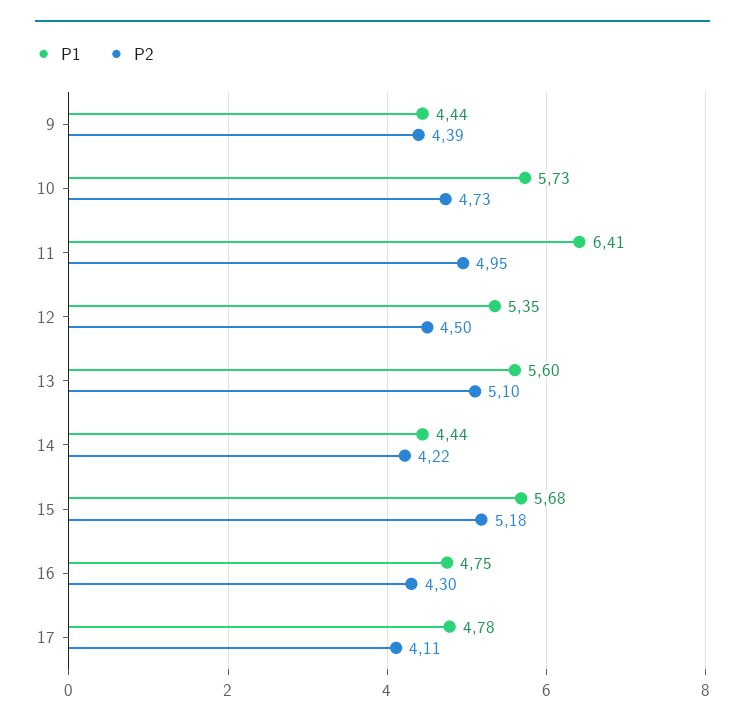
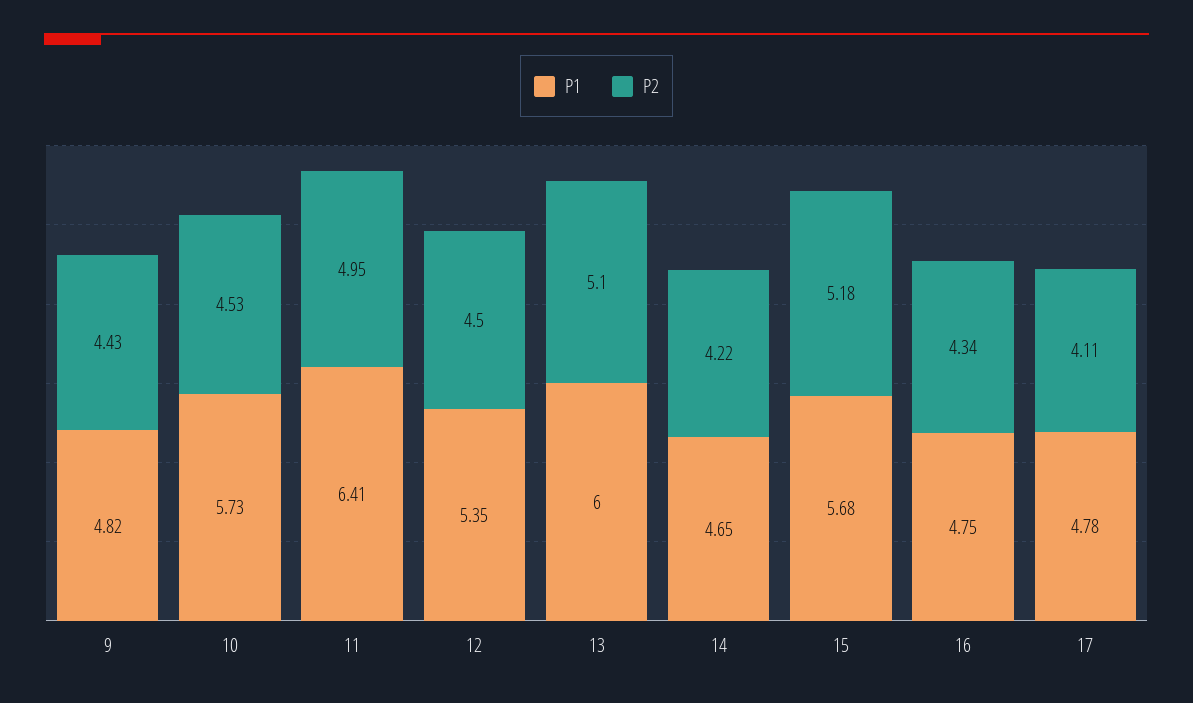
  {
    "P1": {
-     "9": 4.44,
+     "9": 4.82,
      "10": 5.73,
      "11": 6.41,
      "12": 5.35,
-     "13": 5.6,
+     "13": 6,
-     "14": 4.44,
+     "14": 4.65,
      "15": 5.68,
      "16": 4.75,
      "17": 4.78
    },
    "P2": {
-     "9": 4.39,
+     "9": 4.43,
-     "10": 4.73,
+     "10": 4.53,
      "11": 4.95,
      "12": 4.5,
      "13": 5.1,
      "14": 4.22,
      "15": 5.18,
-     "16": 4.3,
+     "16": 4.34,
      "17": 4.11
    }
  }

